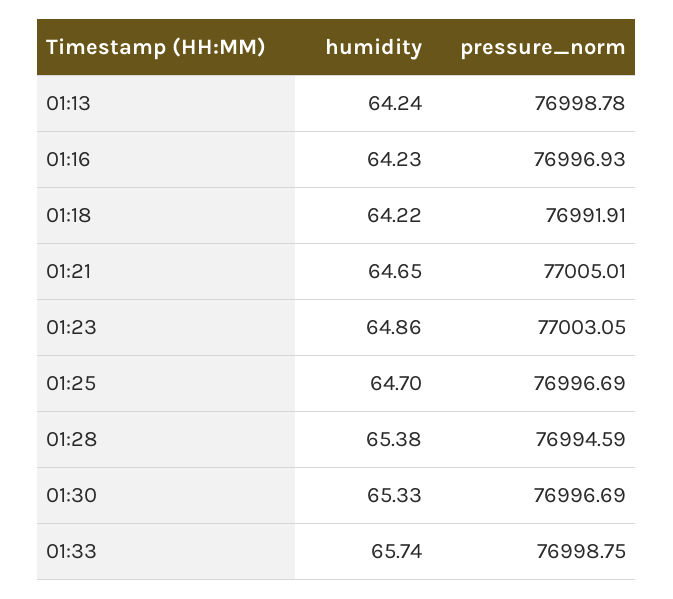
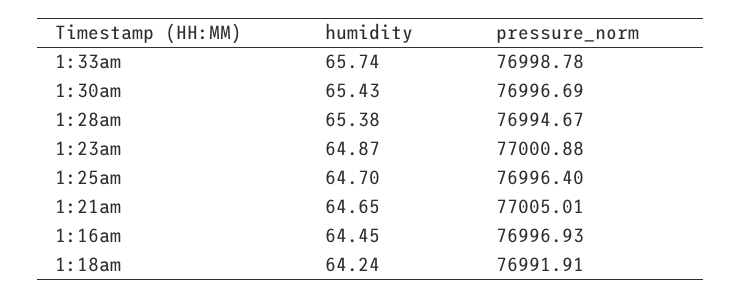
  {
    "humidity": {
-     "01:13": 64.24,
-     "01:16": 64.23,
+     "01:16": 64.45,
-     "01:18": 64.22,
+     "01:18": 64.24,
      "01:21": 64.65,
-     "01:23": 64.86,
+     "01:23": 64.87,
      "01:25": 64.7,
      "01:28": 65.38,
-     "01:30": 65.33,
+     "01:30": 65.43,
      "01:33": 65.74
    },
    "pressure_norm": {
-     "01:13": 76998.78,
      "01:16": 76996.93,
      "01:18": 76991.91,
      "01:21": 77005.01,
-     "01:23": 77003.05,
+     "01:23": 77000.88,
-     "01:25": 76996.69,
+     "01:25": 76996.4,
-     "01:28": 76994.59,
+     "01:28": 76994.67,
      "01:30": 76996.69,
-     "01:33": 76998.75
+     "01:33": 76998.78
    }
  }

